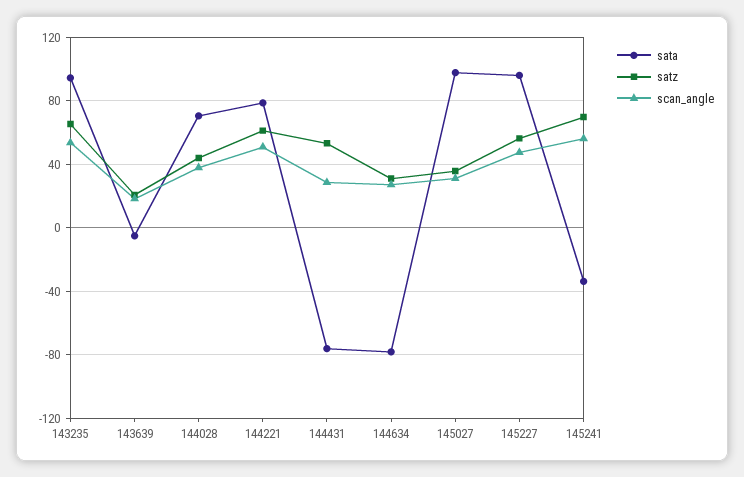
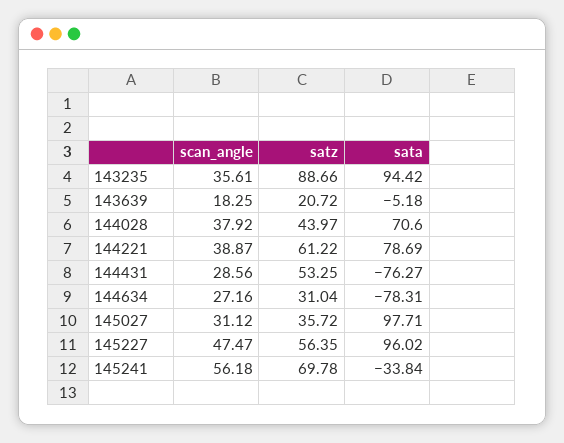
  {
    "sata": {
      "143235": 94.42,
      "143639": -5.18,
      "144028": 70.6,
      "144221": 78.69,
      "144431": -76.27,
      "144634": -78.31,
      "145027": 97.71,
      "145227": 96.02,
      "145241": -33.84
    },
    "satz": {
-     "143235": 65,
+     "143235": 88.66,
      "143639": 20.72,
      "144028": 43.97,
      "144221": 61.22,
      "144431": 53.25,
      "144634": 31.04,
      "145027": 35.72,
      "145227": 56.35,
      "145241": 69.78
    },
    "scan_angle": {
-     "143235": 55,
+     "143235": 35.61,
      "143639": 18.25,
      "144028": 37.92,
-     "144221": 50,
+     "144221": 38.87,
      "144431": 28.56,
      "144634": 27.16,
      "145027": 31.12,
      "145227": 47.47,
      "145241": 56.18
    }
  }

